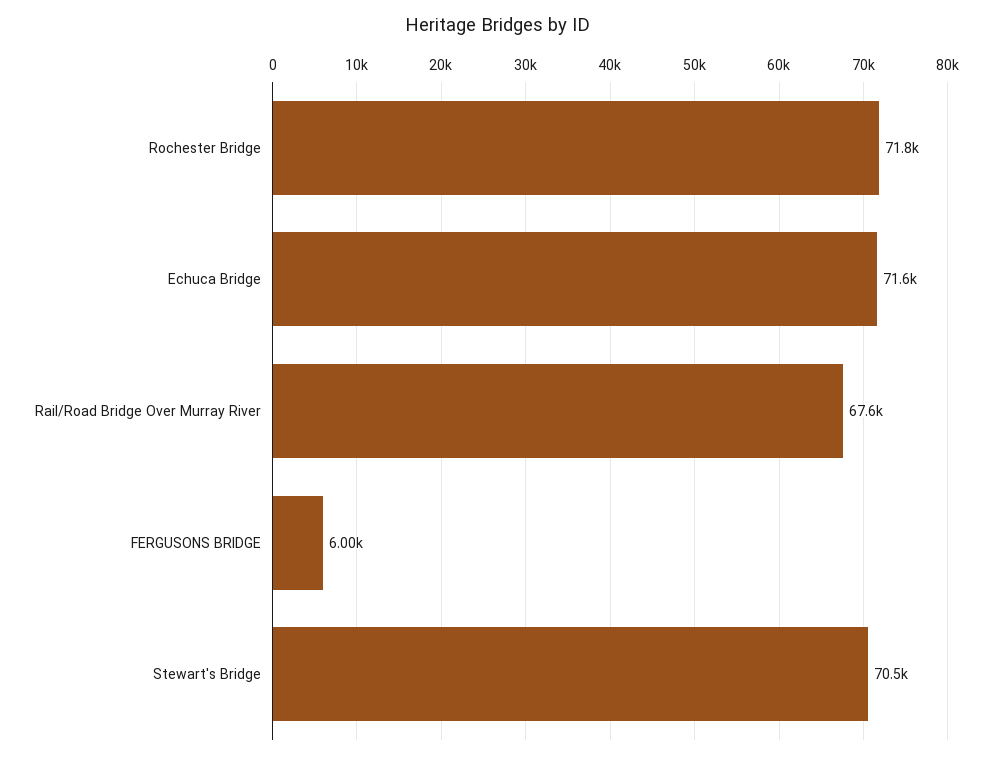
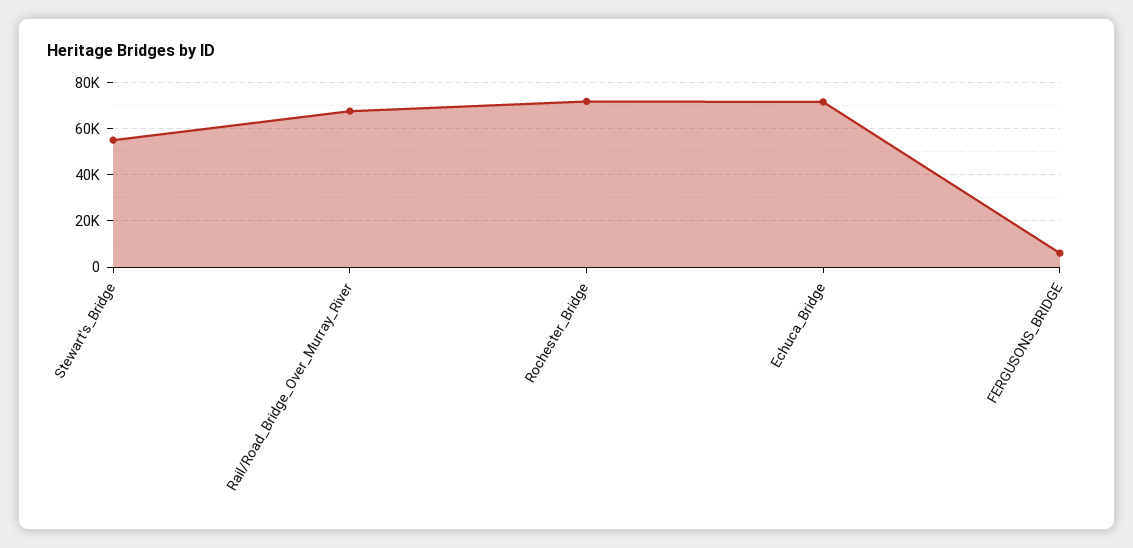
  {
    "Rochester Bridge": 71800,
    "Echuca Bridge": 71600,
    "Rail/Road Bridge Over Murray River": 67600,
    "FERGUSONS BRIDGE": 6000,
-   "Stewart's Bridge": 70500
+   "Stewart's Bridge": 55000
  }

